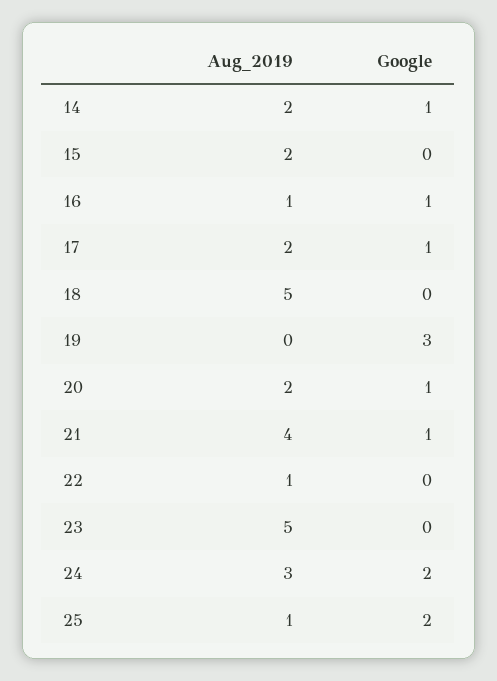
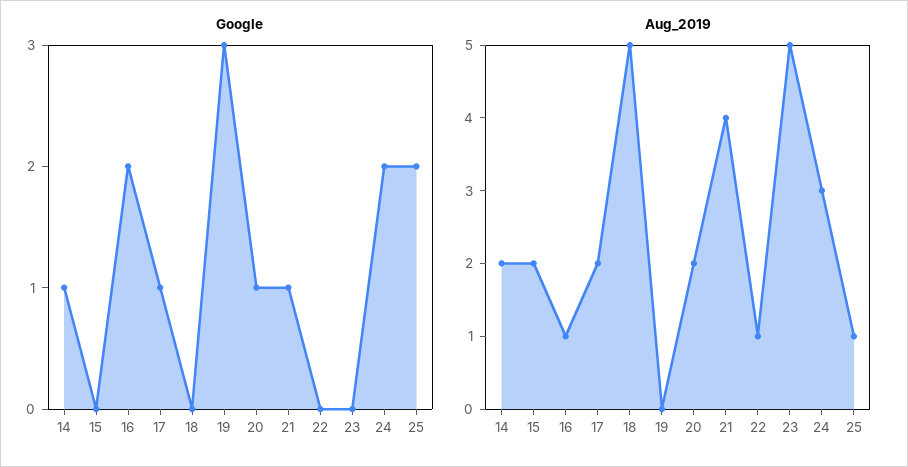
  {
    "Aug_2019": {
      "14": 2,
      "15": 2,
      "16": 1,
      "17": 2,
      "18": 5,
      "19": 0,
      "20": 2,
      "21": 4,
      "22": 1,
      "23": 5,
      "24": 3,
      "25": 1
    },
    "Google": {
      "14": 1,
      "15": 0,
-     "16": 1,
+     "16": 2,
      "17": 1,
      "18": 0,
      "19": 3,
      "20": 1,
      "21": 1,
      "22": 0,
      "23": 0,
      "24": 2,
      "25": 2
    }
  }

